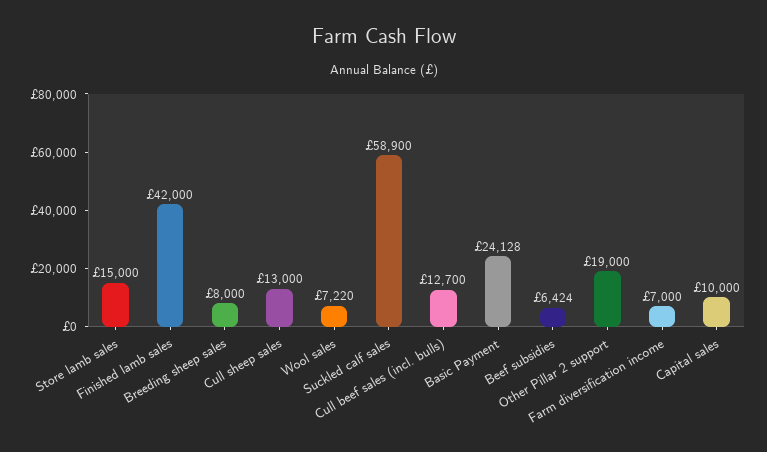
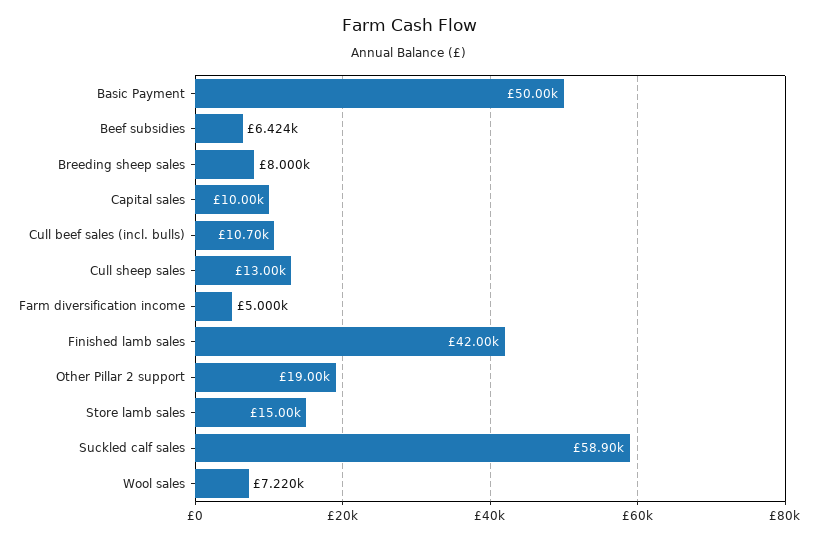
  {
    "Store lamb sales": 15000,
    "Finished lamb sales": 42000,
    "Breeding sheep sales": 8000,
    "Cull sheep sales": 13000,
    "Wool sales": 7220,
    "Suckled calf sales": 58900,
-   "Cull beef sales (incl. bulls)": 12700,
+   "Cull beef sales (incl. bulls)": 10700,
-   "Basic Payment": 24128,
+   "Basic Payment": 50000,
    "Beef subsidies": 6424,
    "Other Pillar 2 support": 19000,
-   "Farm diversification income": 7000,
+   "Farm diversification income": 5000,
    "Capital sales": 10000
  }

